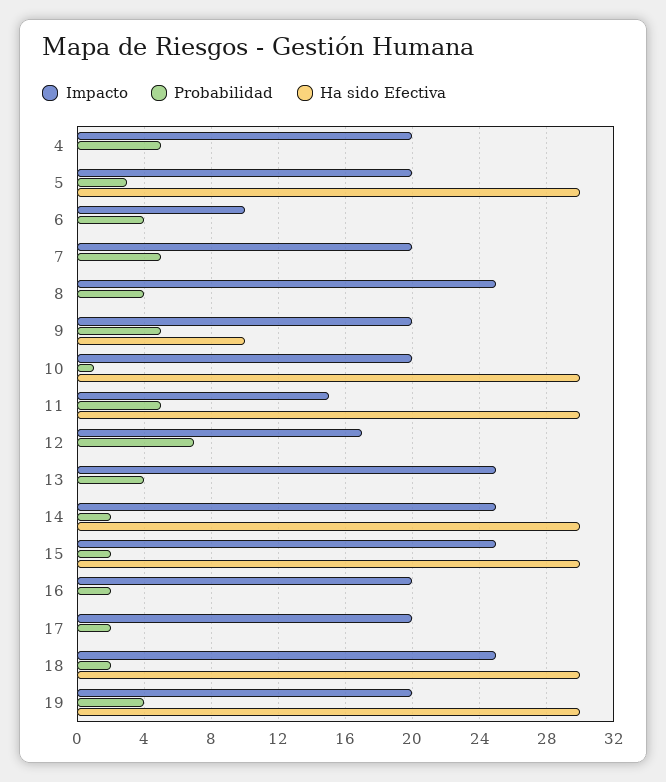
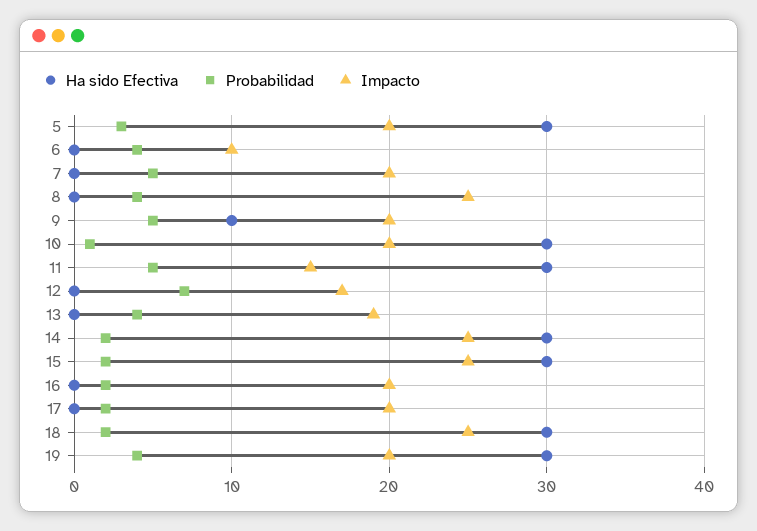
  {
    "Impacto": {
-     "4": 20,
      "5": 20,
      "6": 10,
      "7": 20,
      "8": 25,
      "9": 20,
      "10": 20,
      "11": 15,
      "12": 17,
-     "13": 25,
+     "13": 19,
      "14": 25,
      "15": 25,
      "16": 20,
      "17": 20,
      "18": 25,
      "19": 20
    },
    "Probabilidad": {
-     "4": 5,
      "5": 3,
      "6": 4,
      "7": 5,
      "8": 4,
      "9": 5,
      "10": 1,
      "11": 5,
      "12": 7,
      "13": 4,
      "14": 2,
      "15": 2,
      "16": 2,
      "17": 2,
      "18": 2,
      "19": 4
    },
    "Ha sido Efectiva": {
-     "4": 0,
      "5": 30,
      "6": 0,
      "7": 0,
      "8": 0,
      "9": 10,
      "10": 30,
      "11": 30,
      "12": 0,
      "13": 0,
      "14": 30,
      "15": 30,
      "16": 0,
      "17": 0,
      "18": 30,
      "19": 30
    }
  }

